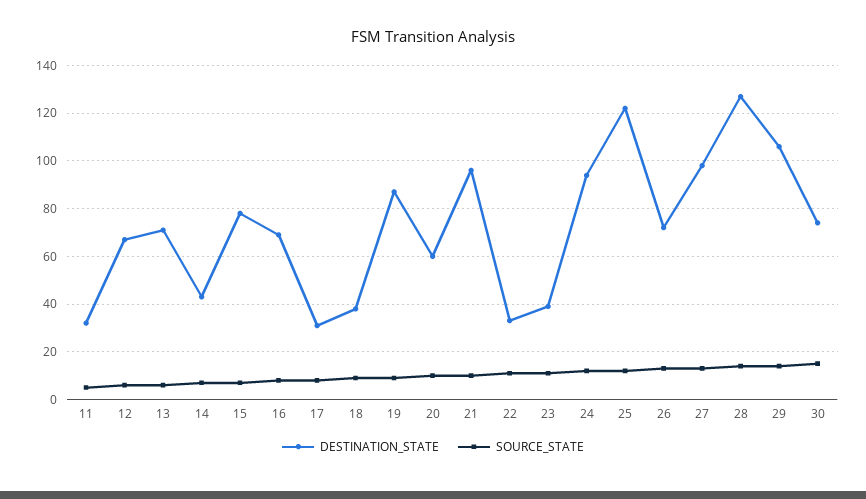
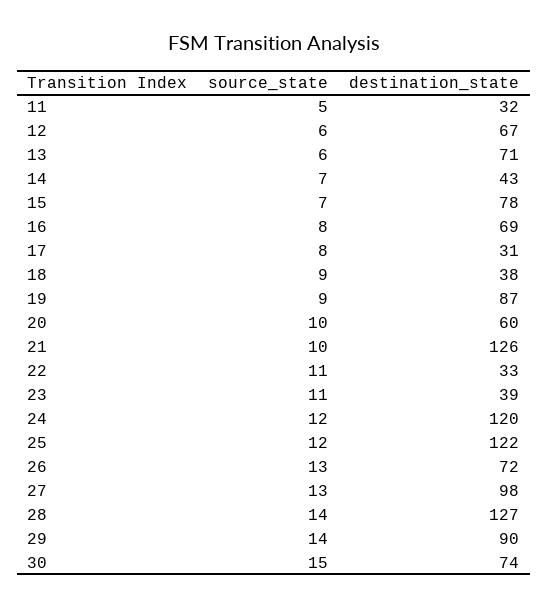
  {
    "DESTINATION_STATE": {
      "11": 32,
      "12": 67,
      "13": 71,
      "14": 43,
      "15": 78,
      "16": 69,
      "17": 31,
      "18": 38,
      "19": 87,
      "20": 60,
-     "21": 95,
+     "21": 126,
      "22": 33,
      "23": 39,
-     "24": 95,
+     "24": 120,
      "25": 122,
      "26": 72,
      "27": 98,
      "28": 127,
-     "29": 105,
+     "29": 90,
      "30": 74
    },
    "SOURCE_STATE": {
      "11": 5,
      "12": 6,
      "13": 6,
      "14": 7,
      "15": 7,
      "16": 8,
      "17": 8,
      "18": 9,
      "19": 9,
      "20": 10,
      "21": 10,
      "22": 11,
      "23": 11,
      "24": 12,
      "25": 12,
      "26": 13,
      "27": 13,
      "28": 14,
      "29": 14,
      "30": 15
    }
  }

